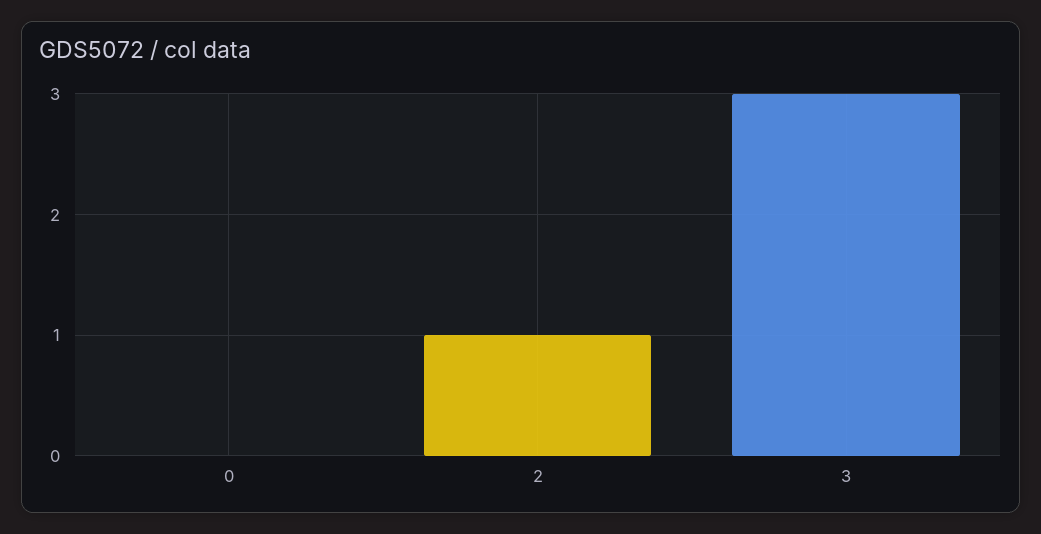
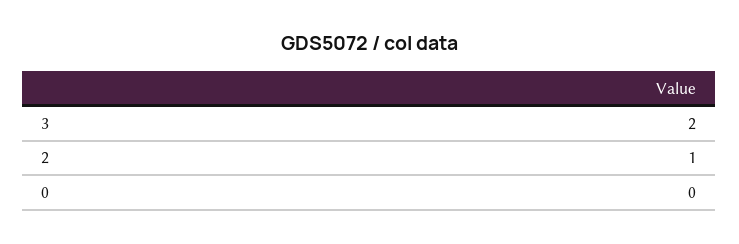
  {
    "0": 0,
    "2": 1,
-   "3": 3
+   "3": 2
  }

